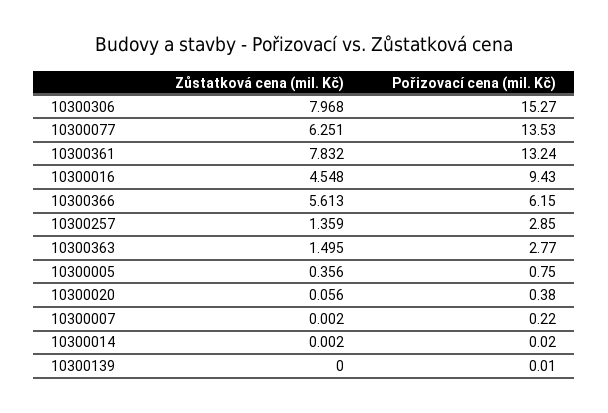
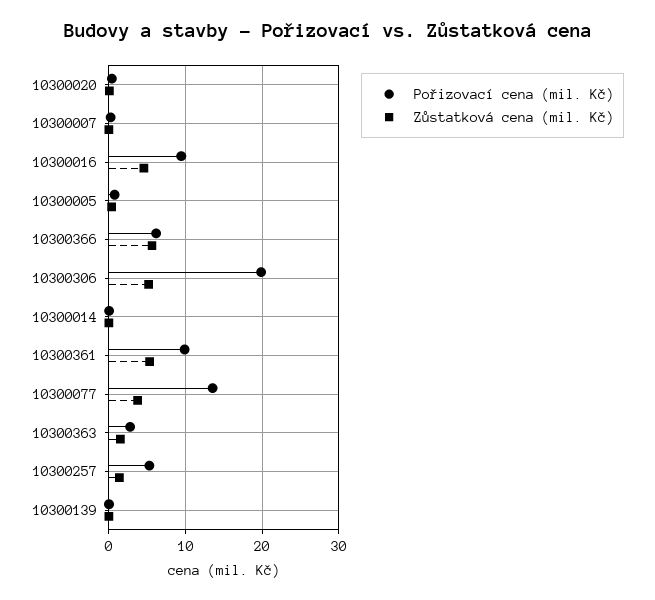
  {
    "Zůstatková cena (mil. Kč)": {
-     "10300306": 7.968,
+     "10300306": 5,
-     "10300077": 6.251,
+     "10300077": 4,
-     "10300361": 7.832,
+     "10300361": 5,
      "10300016": 4.548,
      "10300366": 5.613,
      "10300257": 1.359,
      "10300363": 1.495,
      "10300005": 0.356,
      "10300020": 0.056,
      "10300007": 0.002,
      "10300014": 0.002,
      "10300139": 0
    },
    "Pořizovací cena (mil. Kč)": {
-     "10300306": 15.27,
+     "10300306": 20,
      "10300077": 13.53,
-     "10300361": 13.24,
+     "10300361": 10,
      "10300016": 9.43,
      "10300366": 6.15,
-     "10300257": 2.85,
+     "10300257": 5,
      "10300363": 2.77,
      "10300005": 0.75,
      "10300020": 0.38,
      "10300007": 0.22,
      "10300014": 0.02,
      "10300139": 0.01
    }
  }

